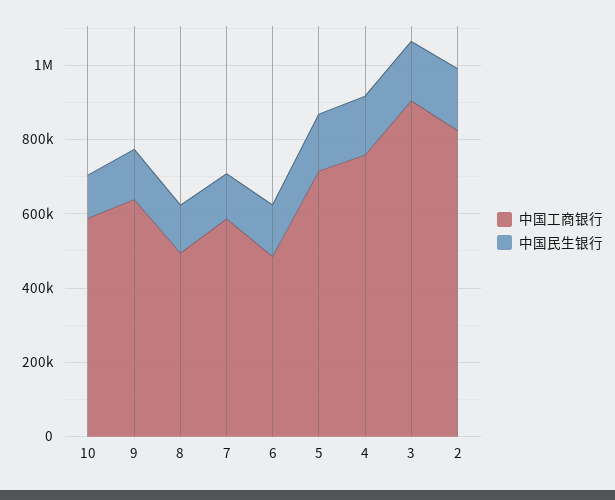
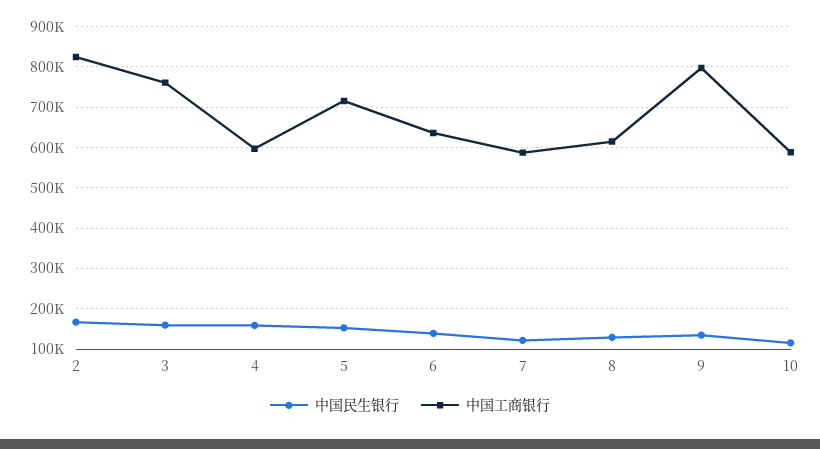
  {
    "中国工商银行": {
      "10": 580000,
-     "9": 650000,
+     "9": 800000,
-     "8": 500000,
+     "8": 620000,
      "7": 580000,
-     "6": 500000,
+     "6": 640000,
      "5": 720000,
-     "4": 750000,
+     "4": 600000,
-     "3": 900000,
+     "3": 760000,
      "2": 820000
    },
    "中国民生银行": {
      "10": 120000,
      "9": 140000,
      "8": 120000,
      "7": 120000,
      "6": 140000,
      "5": 160000,
      "4": 160000,
      "3": 160000,
      "2": 160000
    }
  }

